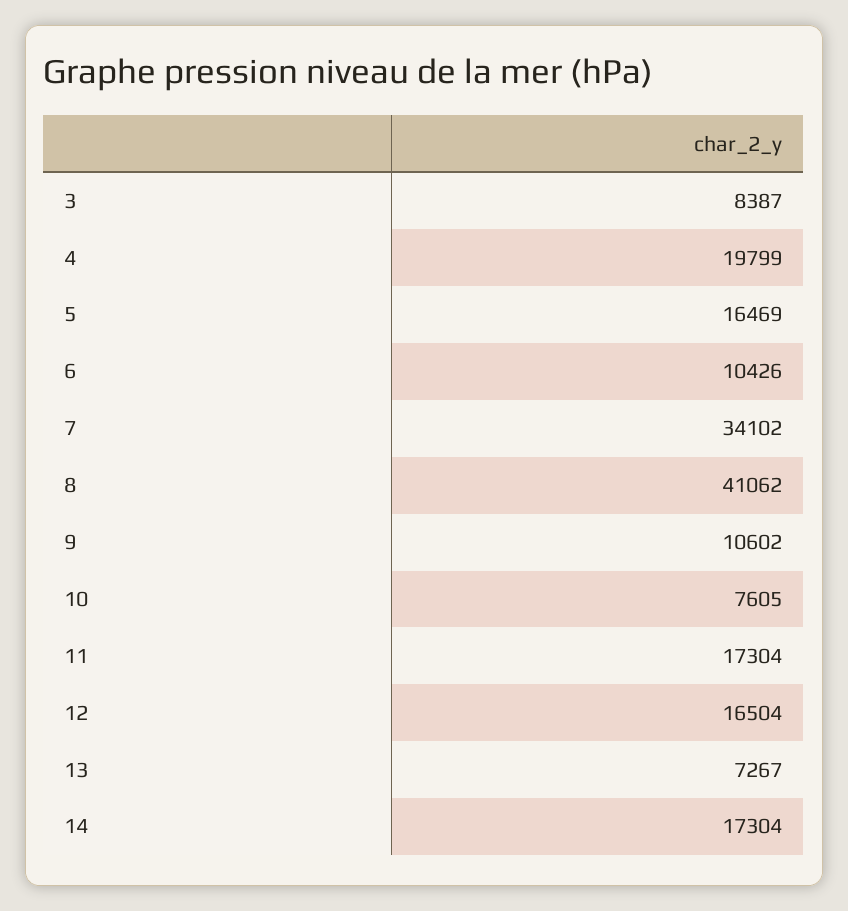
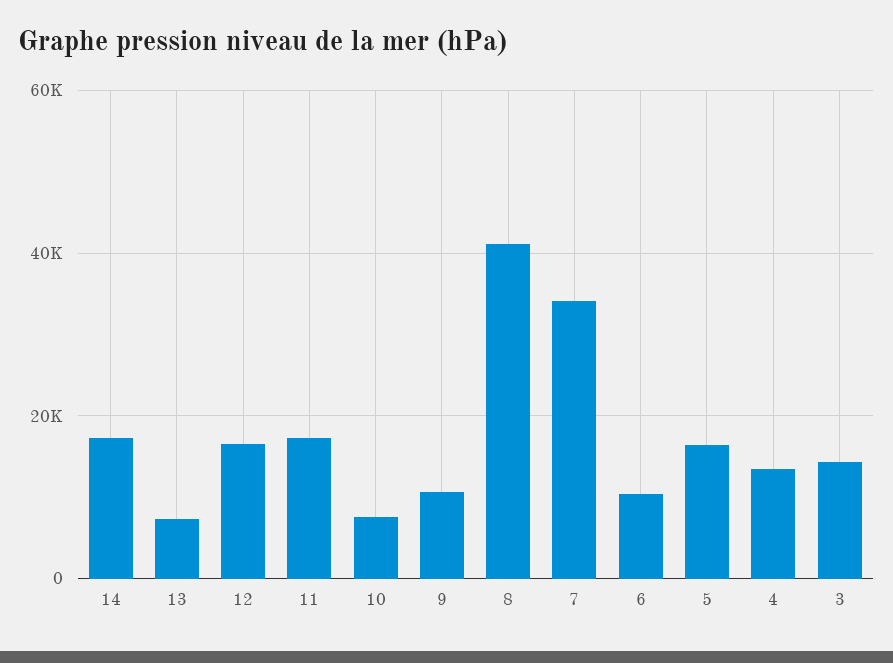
  {
-   "3": 8387,
+   "3": 14000,
-   "4": 19799,
+   "4": 14000,
    "5": 16469,
    "6": 10426,
    "7": 34102,
    "8": 41062,
    "9": 10602,
    "10": 7605,
    "11": 17304,
    "12": 16504,
    "13": 7267,
    "14": 17304
  }

